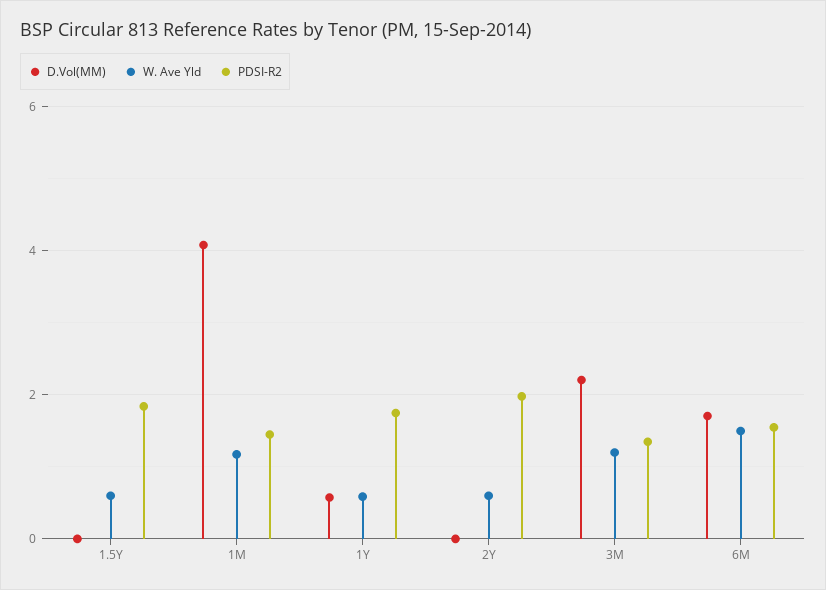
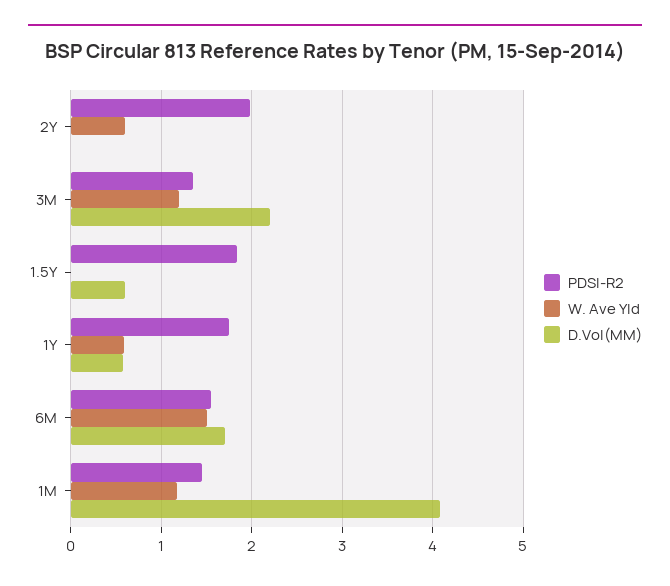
  {
    "D.Vol(MM)": {
-     "1.5Y": 0,
+     "1.5Y": 0.6,
      "1M": 4.1,
      "1Y": 0.6,
      "2Y": 0,
      "3M": 2.2,
      "6M": 1.7
    },
    "W. Ave Yld": {
-     "1.5Y": 0.6,
+     "1.5Y": 0,
      "1M": 1.2,
      "1Y": 0.6,
      "2Y": 0.6,
      "3M": 1.2,
      "6M": 1.5
    },
    "PDSI-R2": {
      "1.5Y": 1.8,
      "1M": 1.5,
      "1Y": 1.8,
      "2Y": 2,
      "3M": 1.4,
      "6M": 1.6
    }
  }

